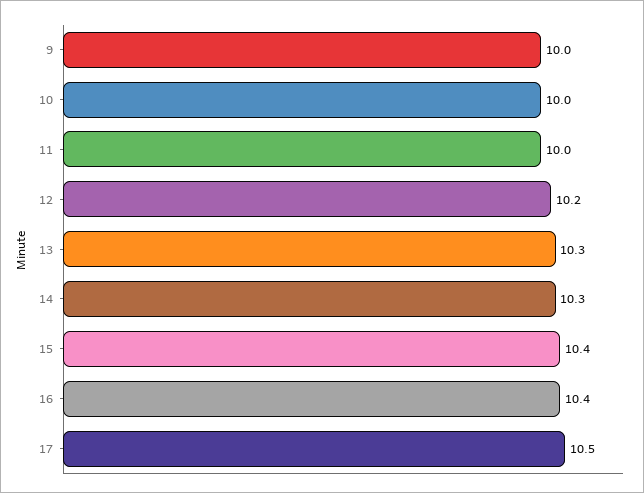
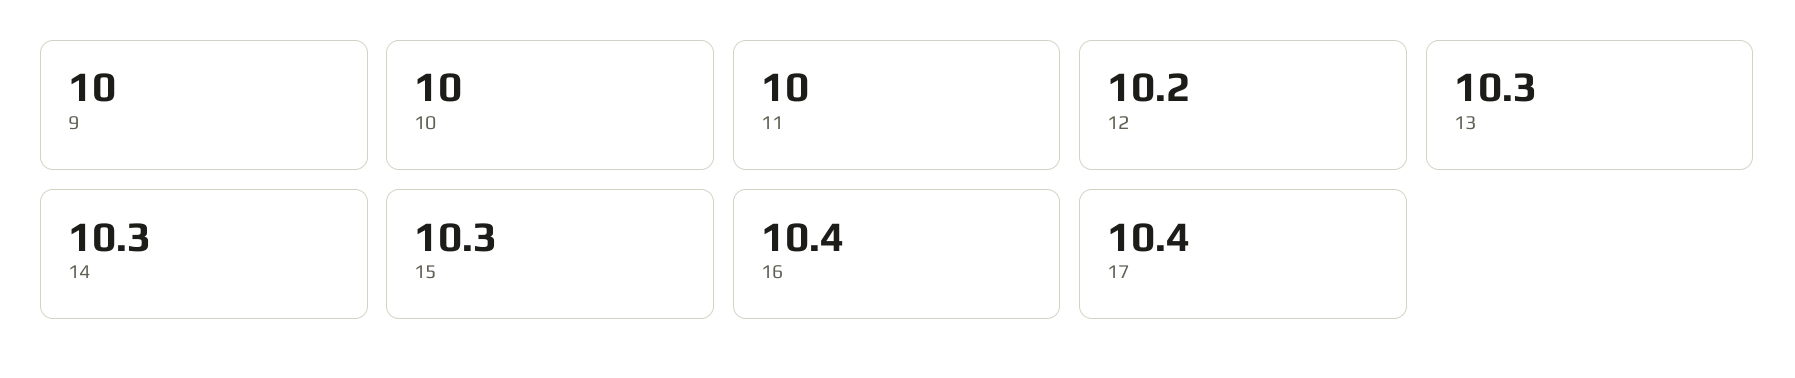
  {
    "9": 10,
    "10": 10,
    "11": 10,
    "12": 10.2,
    "13": 10.3,
    "14": 10.3,
-   "15": 10.4,
+   "15": 10.3,
    "16": 10.4,
-   "17": 10.5
+   "17": 10.4
  }

